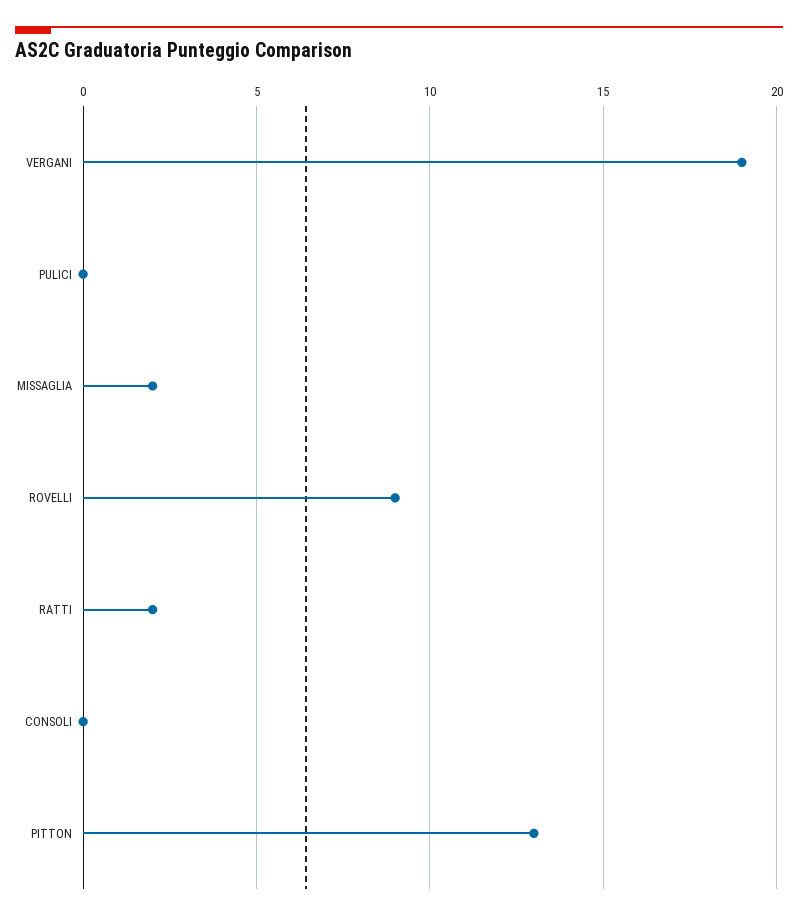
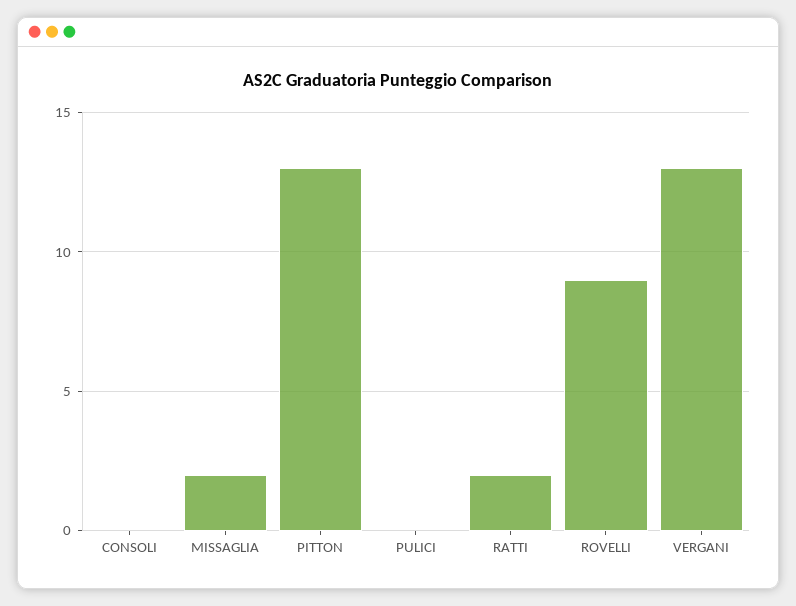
  {
-   "VERGANI": 19,
+   "VERGANI": 13,
    "PULICI": 0,
    "MISSAGLIA": 2,
    "ROVELLI": 9,
    "RATTI": 2,
    "CONSOLI": 0,
    "PITTON": 13
  }

